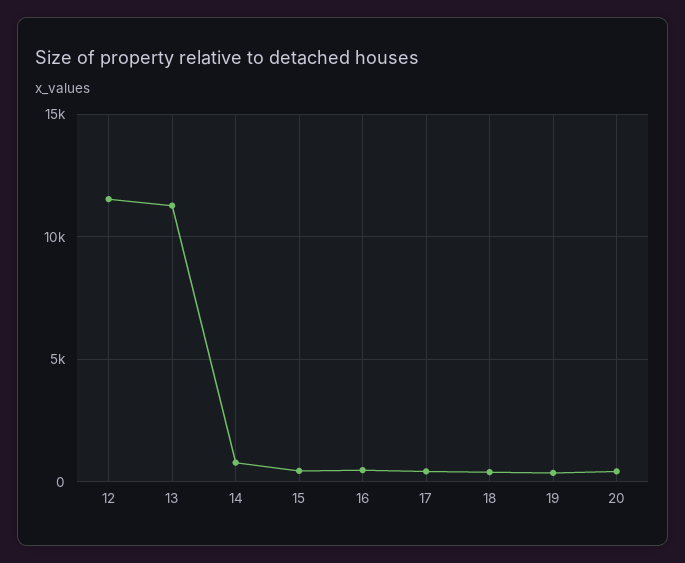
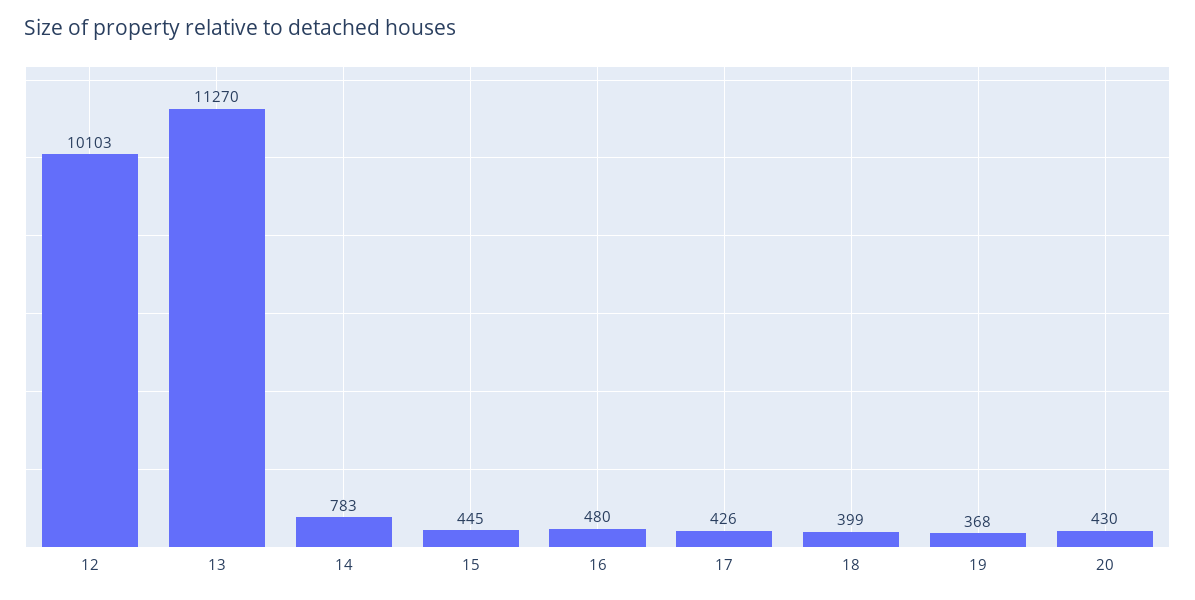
  {
-   "12": 11500,
+   "12": 10103,
    "13": 11270,
    "14": 783,
    "15": 445,
    "16": 480,
    "17": 426,
    "18": 399,
    "19": 368,
    "20": 430
  }

